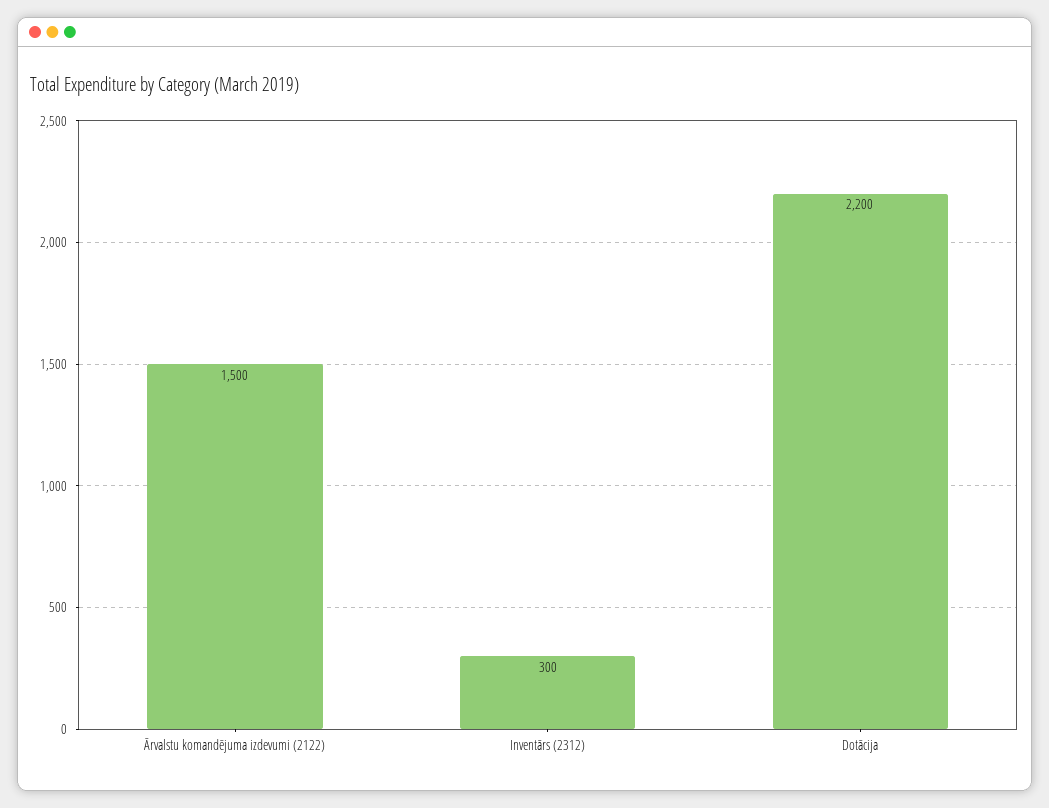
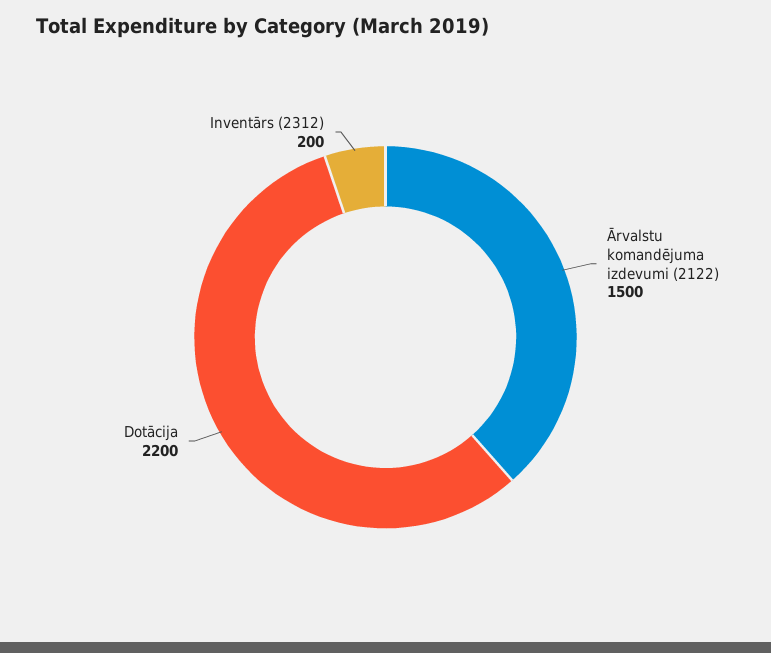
  {
    "Ārvalstu komandējuma izdevumi (2122)": 1500,
-   "Inventārs (2312)": 300,
+   "Inventārs (2312)": 200,
    "Dotācija": 2200
  }

